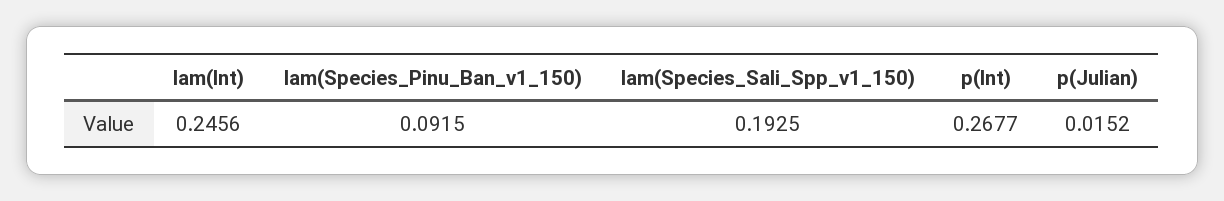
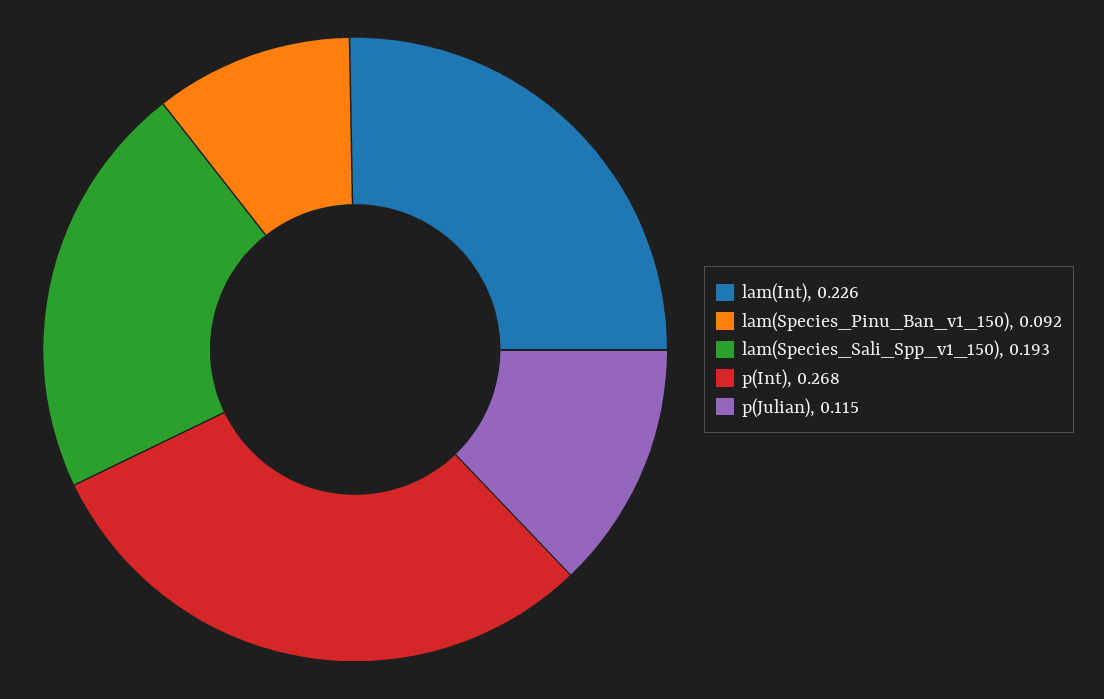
  {
-   "lam(Int)": 0.2456,
+   "lam(Int)": 0.226,
    "lam(Species_Pinu_Ban_v1_150)": 0.0915,
    "lam(Species_Sali_Spp_v1_150)": 0.1925,
    "p(Int)": 0.2677,
-   "p(Julian)": 0.0152
+   "p(Julian)": 0.115
  }

